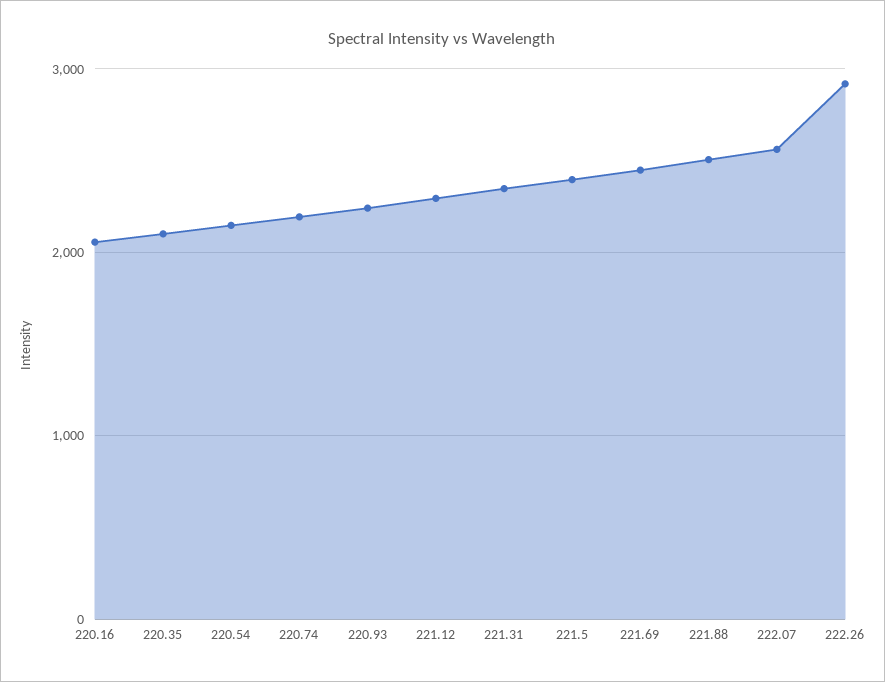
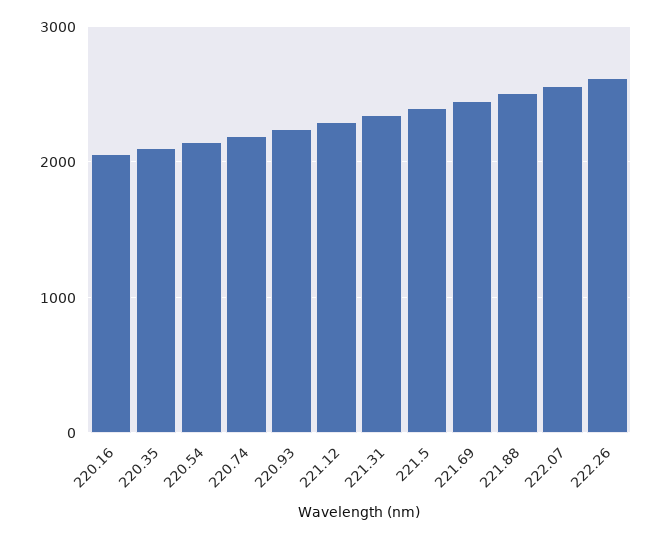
  {
    "220.16": 2100,
    "220.35": 2100,
    "220.54": 2100,
    "220.74": 2200,
    "220.93": 2200,
    "221.12": 2300,
    "221.31": 2300,
    "221.5": 2400,
    "221.69": 2400,
    "221.88": 2500,
    "222.07": 2600,
-   "222.26": 2900
+   "222.26": 2600
  }

